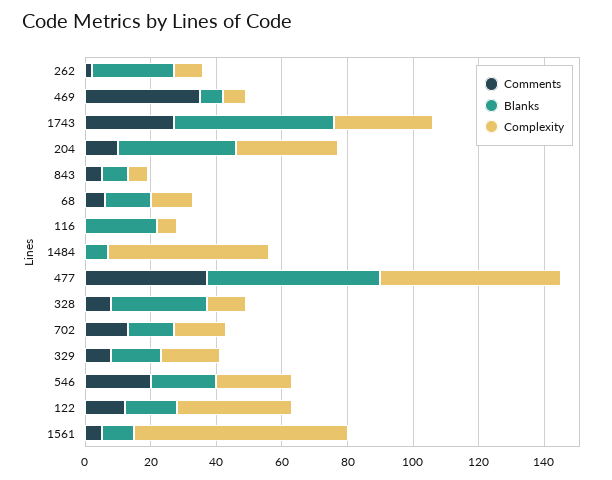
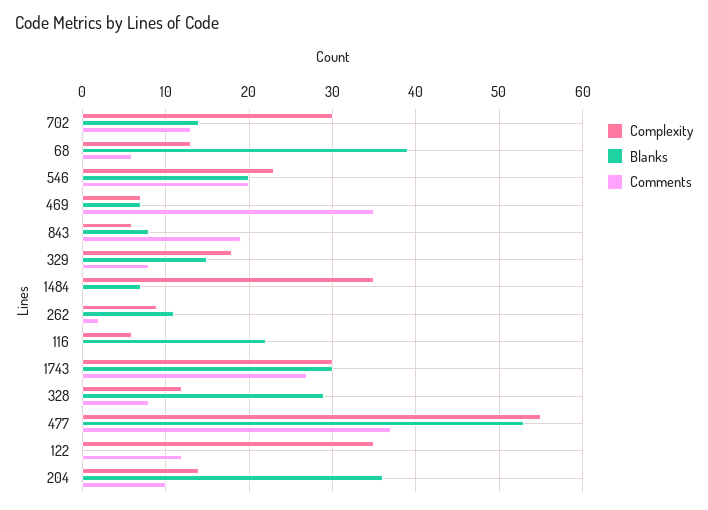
  {
    "Comments": {
      "262": 2,
      "469": 35,
      "1743": 27,
      "204": 10,
-     "843": 5,
+     "843": 19,
      "68": 6,
      "116": 0,
      "1484": 0,
      "477": 37,
      "328": 8,
      "702": 13,
      "329": 8,
      "546": 20,
-     "122": 12,
+     "122": 12
-     "1561": 5
    },
    "Blanks": {
-     "262": 25,
+     "262": 11,
      "469": 7,
-     "1743": 50,
+     "1743": 30,
      "204": 36,
      "843": 8,
-     "68": 15,
+     "68": 39,
      "116": 22,
      "1484": 7,
      "477": 53,
      "328": 29,
      "702": 14,
      "329": 15,
      "546": 20,
-     "122": 15,
+     "122": 0
-     "1561": 10
    },
    "Complexity": {
      "262": 9,
      "469": 7,
      "1743": 30,
-     "204": 30,
+     "204": 14,
      "843": 6,
      "68": 13,
      "116": 6,
-     "1484": 50,
+     "1484": 35,
      "477": 55,
      "328": 12,
-     "702": 15,
+     "702": 30,
      "329": 18,
      "546": 23,
-     "122": 35,
+     "122": 35
-     "1561": 65
    }
  }

